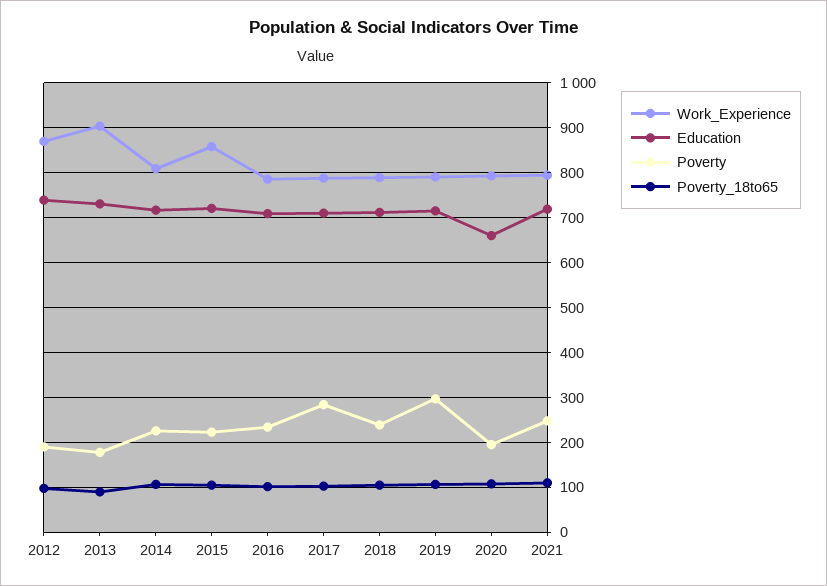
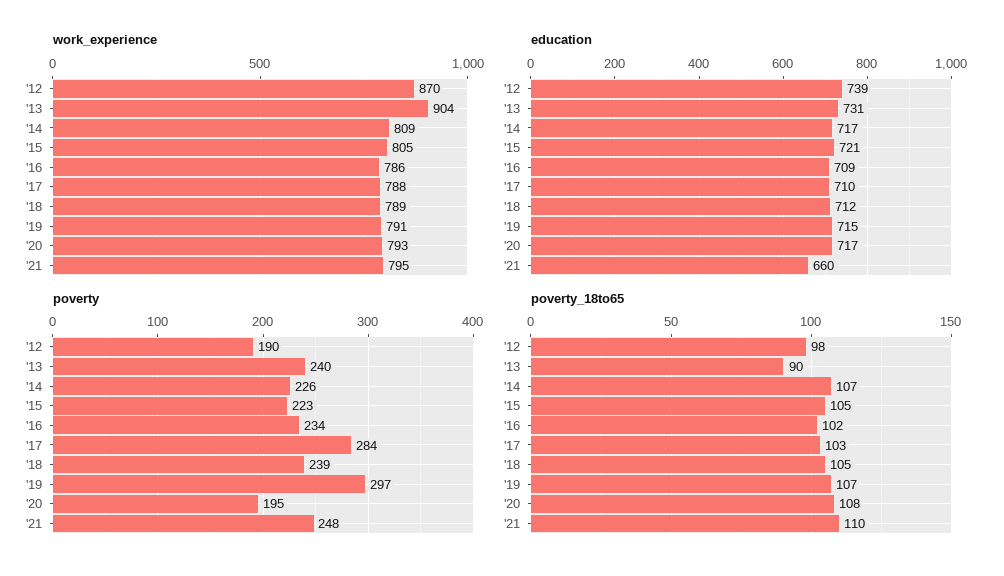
  {
    "Work_Experience": {
      "2012": 870,
      "2013": 904,
      "2014": 809,
-     "2015": 860,
+     "2015": 805,
      "2016": 786,
      "2017": 788,
      "2018": 789,
      "2019": 791,
      "2020": 793,
      "2021": 795
    },
    "Education": {
      "2012": 739,
      "2013": 731,
      "2014": 717,
      "2015": 721,
      "2016": 709,
      "2017": 710,
      "2018": 712,
      "2019": 715,
-     "2020": 660,
+     "2020": 717,
-     "2021": 720
+     "2021": 660
    },
    "Poverty": {
      "2012": 190,
-     "2013": 180,
+     "2013": 240,
      "2014": 226,
      "2015": 223,
      "2016": 234,
      "2017": 284,
      "2018": 239,
      "2019": 297,
      "2020": 195,
      "2021": 248
    },
    "Poverty_18to65": {
      "2012": 98,
      "2013": 90,
      "2014": 107,
      "2015": 105,
      "2016": 102,
      "2017": 103,
      "2018": 105,
      "2019": 107,
      "2020": 108,
      "2021": 110
    }
  }

